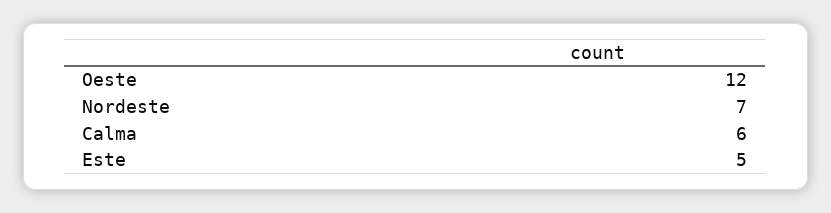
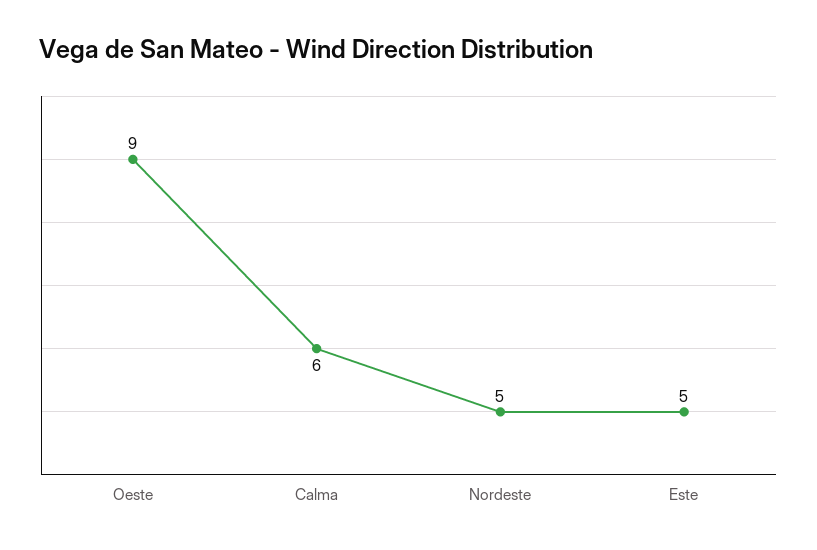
  {
-   "Oeste": 12,
+   "Oeste": 9,
-   "Nordeste": 7,
+   "Nordeste": 5,
    "Calma": 6,
    "Este": 5
  }

